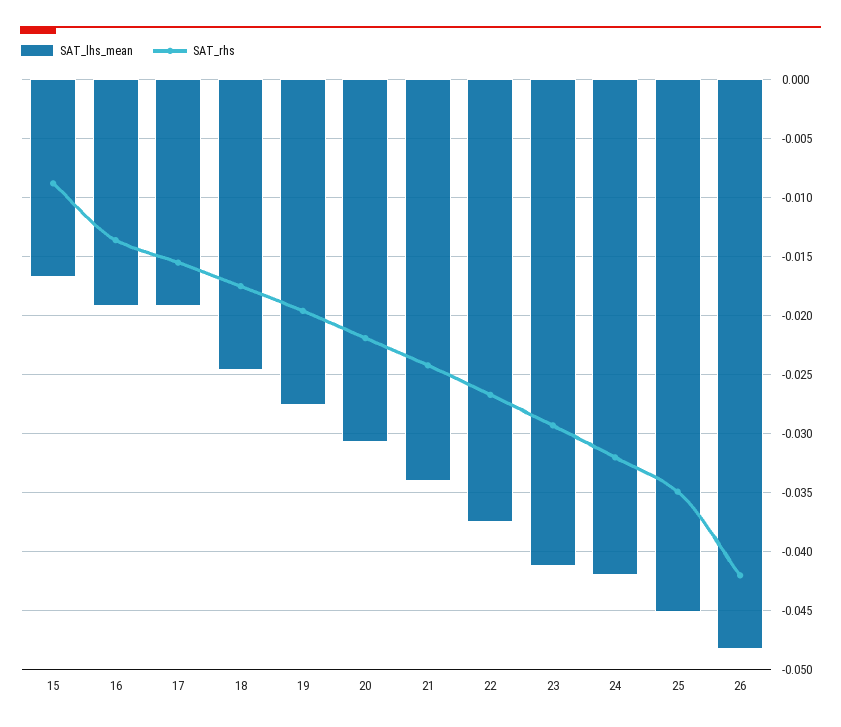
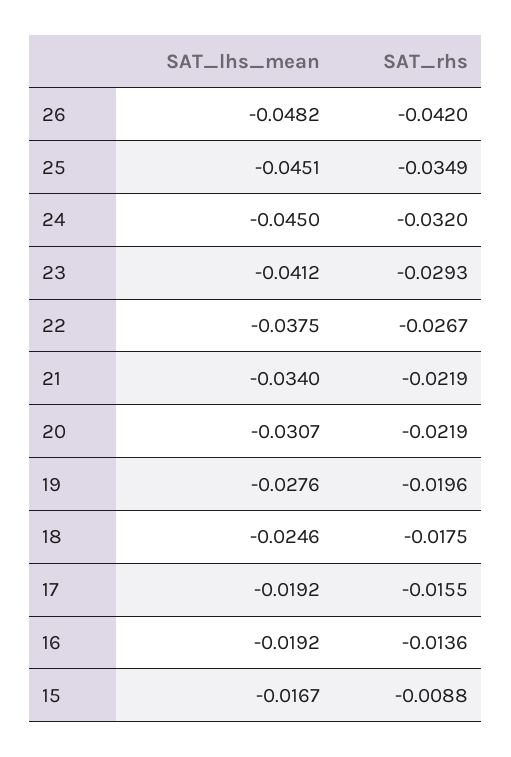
  {
    "SAT_lhs_mean": {
      "15": -0.0167,
      "16": -0.0192,
      "17": -0.0192,
      "18": -0.0246,
      "19": -0.0276,
      "20": -0.0307,
      "21": -0.034,
      "22": -0.0375,
      "23": -0.0412,
-     "24": -0.042,
+     "24": -0.045,
      "25": -0.0451,
      "26": -0.0482
    },
    "SAT_rhs": {
      "15": -0.0088,
      "16": -0.0136,
      "17": -0.0155,
      "18": -0.0175,
      "19": -0.0196,
      "20": -0.0219,
-     "21": -0.024,
+     "21": -0.0219,
      "22": -0.0267,
      "23": -0.0293,
      "24": -0.032,
      "25": -0.0349,
      "26": -0.042
    }
  }

